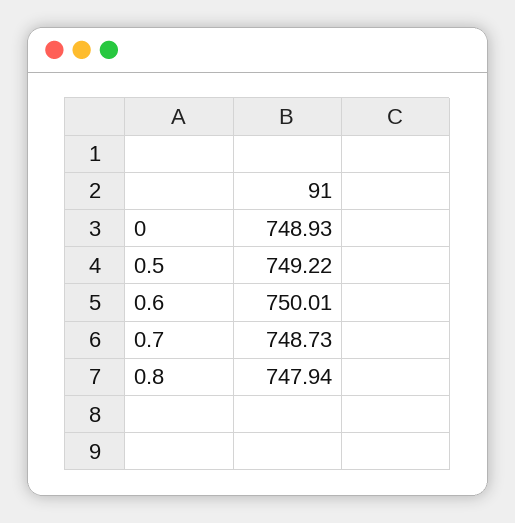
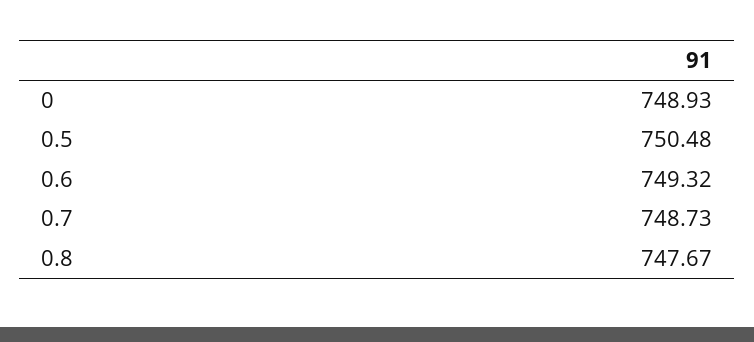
  {
    "0": 748.93,
-   "0.5": 749.22,
+   "0.5": 750.48,
-   "0.6": 750.01,
+   "0.6": 749.32,
    "0.7": 748.73,
-   "0.8": 747.94
+   "0.8": 747.67
  }

